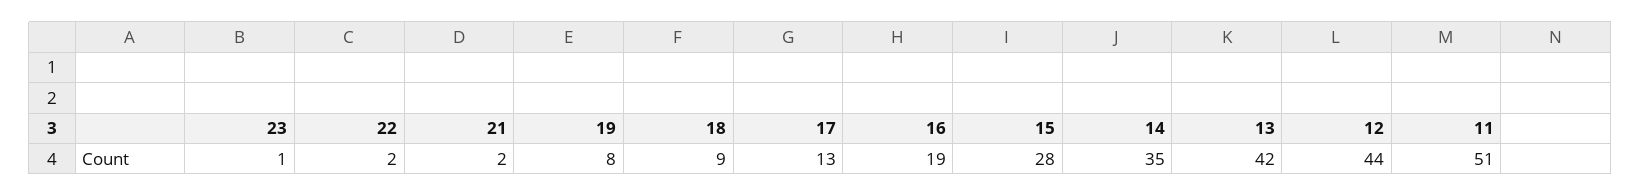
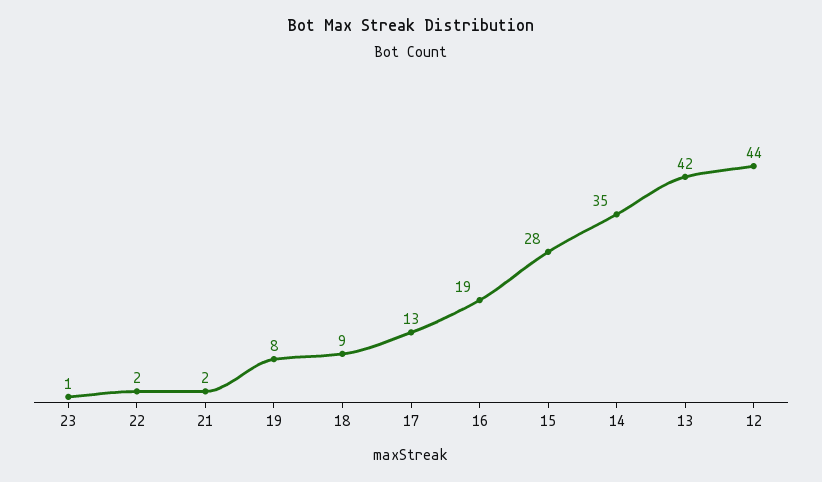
  {
    "23": 1,
    "22": 2,
    "21": 2,
    "19": 8,
    "18": 9,
    "17": 13,
    "16": 19,
    "15": 28,
    "14": 35,
    "13": 42,
-   "12": 44,
+   "12": 44
-   "11": 51
  }

